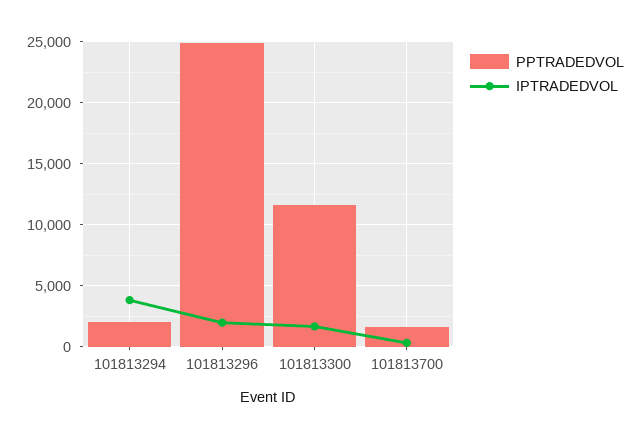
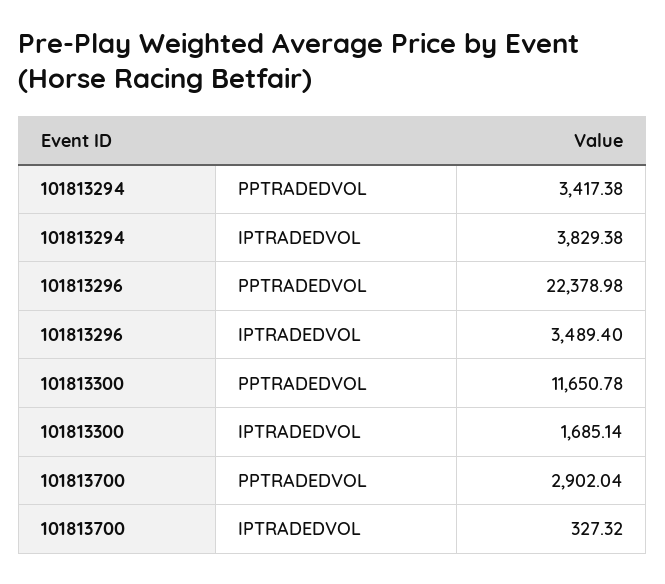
  {
    "PPTRADEDVOL": {
-     "101813294": 2000,
+     "101813294": 3417.38,
-     "101813296": 25000,
+     "101813296": 22378.98,
      "101813300": 11650.78,
-     "101813700": 1500
+     "101813700": 2902.04
    },
    "IPTRADEDVOL": {
      "101813294": 3829.38,
-     "101813296": 2000,
+     "101813296": 3489.4,
      "101813300": 1685.14,
      "101813700": 327.32
    }
  }

